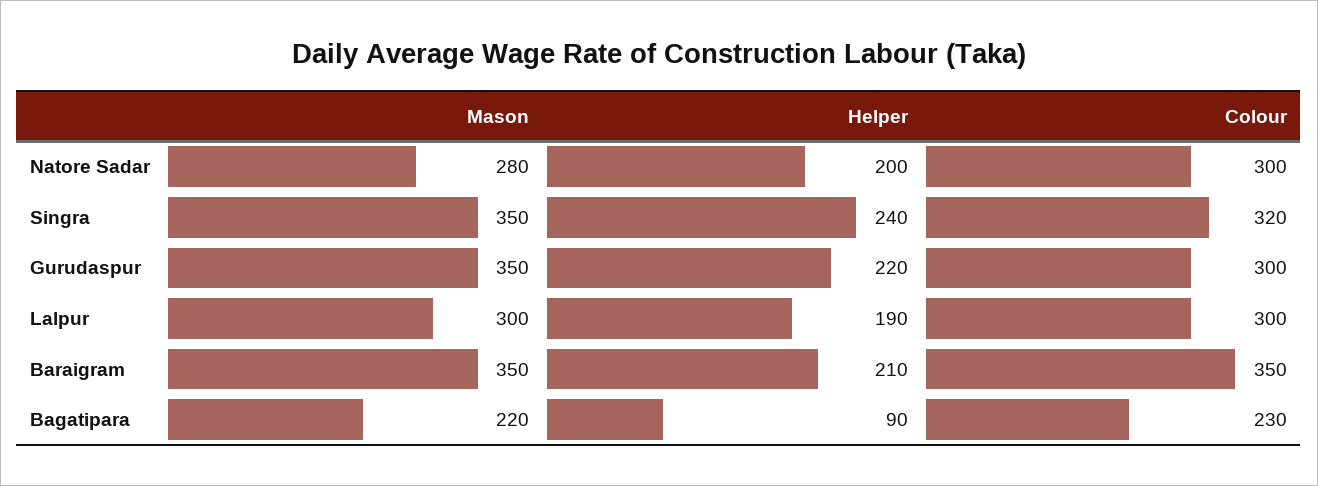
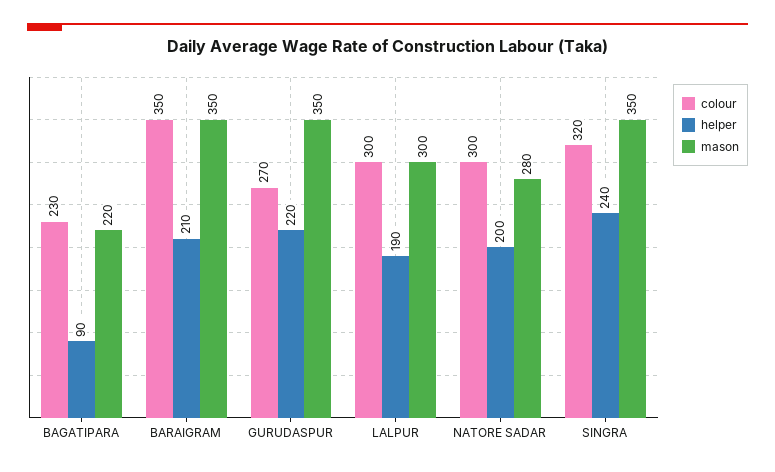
  {
    "Mason": {
      "Natore Sadar": 280,
      "Singra": 350,
      "Gurudaspur": 350,
      "Lalpur": 300,
      "Baraigram": 350,
      "Bagatipara": 220
    },
    "Helper": {
      "Natore Sadar": 200,
      "Singra": 240,
      "Gurudaspur": 220,
      "Lalpur": 190,
      "Baraigram": 210,
      "Bagatipara": 90
    },
    "Colour": {
      "Natore Sadar": 300,
      "Singra": 320,
-     "Gurudaspur": 300,
+     "Gurudaspur": 270,
      "Lalpur": 300,
      "Baraigram": 350,
      "Bagatipara": 230
    }
  }

